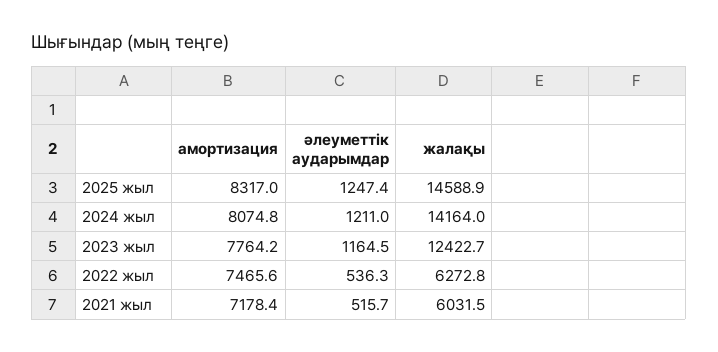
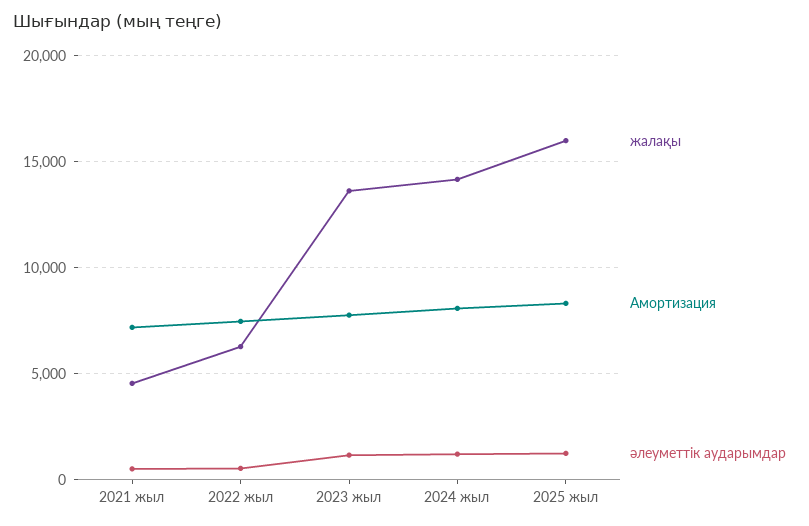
  {
    "амортизация": {
      "2025 жыл": 8317,
      "2024 жыл": 8074.8,
      "2023 жыл": 7764.2,
      "2022 жыл": 7465.6,
      "2021 жыл": 7178.4
    },
    "әлеуметтік аударымдар": {
      "2025 жыл": 1247.4,
      "2024 жыл": 1211,
      "2023 жыл": 1164.5,
      "2022 жыл": 536.3,
      "2021 жыл": 515.7
    },
    "жалақы": {
-     "2025 жыл": 14588.9,
+     "2025 жыл": 16000,
      "2024 жыл": 14164,
-     "2023 жыл": 12422.7,
+     "2023 жыл": 13500,
      "2022 жыл": 6272.8,
-     "2021 жыл": 6031.5
+     "2021 жыл": 4500
    }
  }

